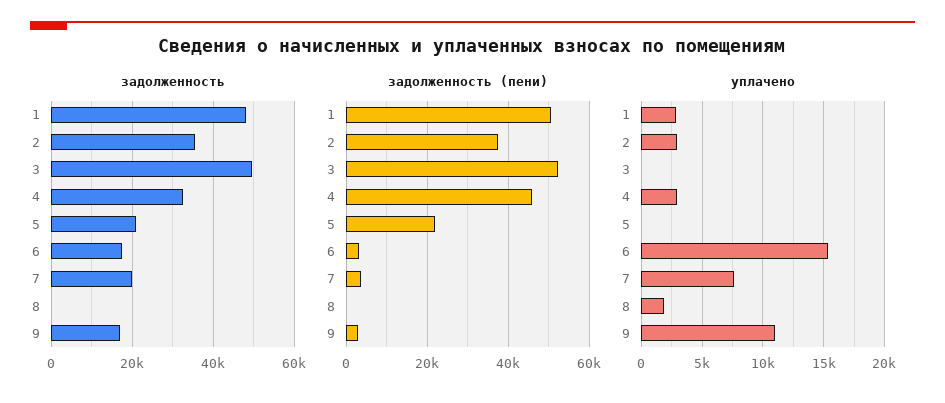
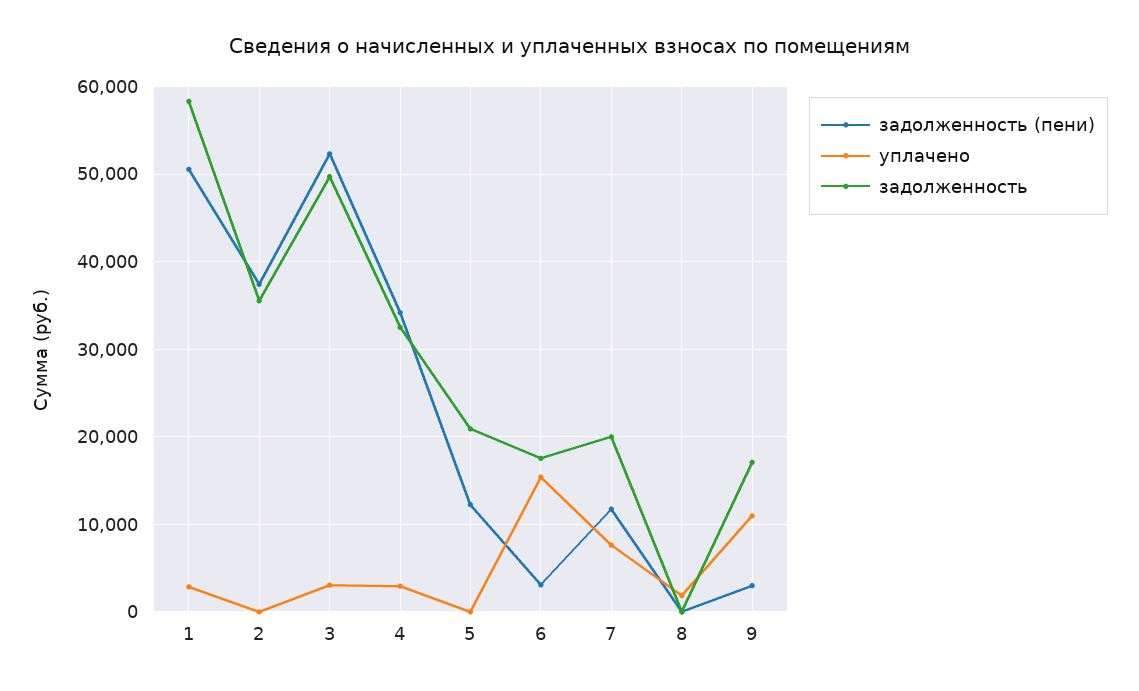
  {
    "задолженность": {
-     "1": 48000,
+     "1": 58000,
      "2": 36000,
      "3": 50000,
      "4": 32000,
      "5": 21000,
      "6": 18000,
      "7": 20000,
      "8": 0,
      "9": 17000
    },
    "задолженность (пени)": {
      "1": 51000,
      "2": 37000,
      "3": 52000,
-     "4": 46000,
+     "4": 34000,
-     "5": 22000,
+     "5": 12000,
      "6": 3000,
-     "7": 4000,
+     "7": 12000,
      "8": 0,
      "9": 3000
    },
    "уплачено": {
      "1": 3000,
-     "2": 3000,
+     "2": 0,
-     "3": 0,
+     "3": 3000,
      "4": 3000,
      "5": 0,
      "6": 15500,
      "7": 7500,
      "8": 2000,
      "9": 11000
    }
  }

